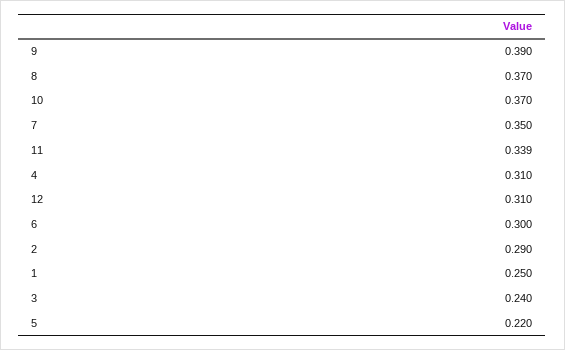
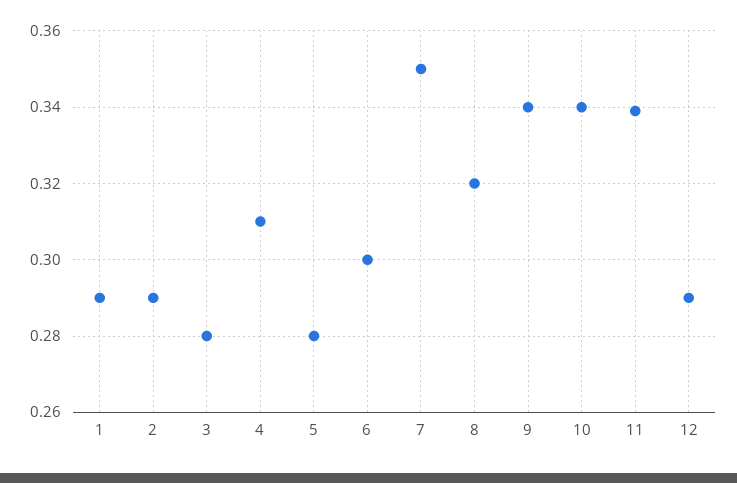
  {
-   "9": 0.39,
+   "9": 0.34,
-   "8": 0.37,
+   "8": 0.32,
-   "10": 0.37,
+   "10": 0.34,
    "7": 0.35,
    "11": 0.339,
    "4": 0.31,
-   "12": 0.31,
+   "12": 0.29,
    "6": 0.3,
    "2": 0.29,
-   "1": 0.25,
+   "1": 0.29,
-   "3": 0.24,
+   "3": 0.28,
-   "5": 0.22
+   "5": 0.28
  }

